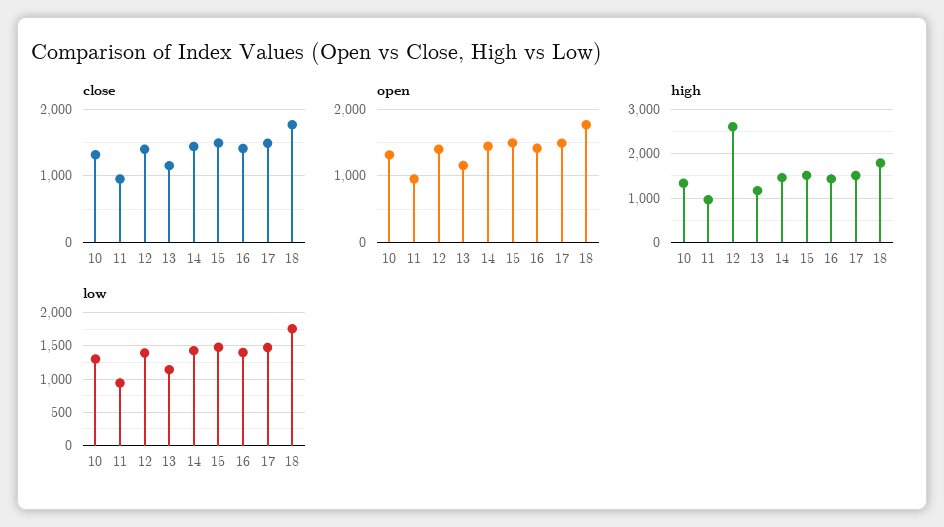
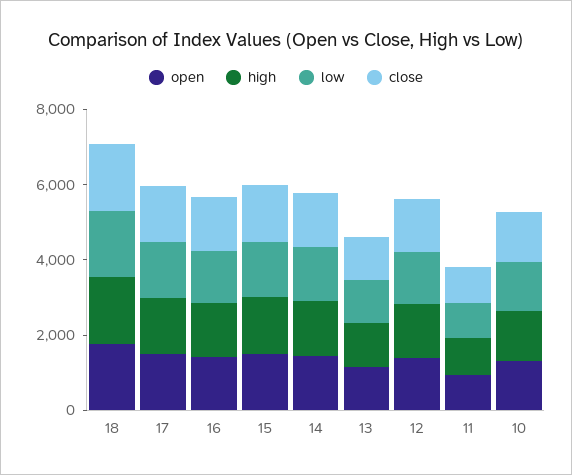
  {
    "close": {
      "10": 1300,
      "11": 1000,
      "12": 1400,
      "13": 1200,
      "14": 1400,
      "15": 1500,
      "16": 1400,
      "17": 1500,
      "18": 1800
    },
    "open": {
      "10": 1300,
      "11": 1000,
      "12": 1400,
      "13": 1200,
      "14": 1400,
      "15": 1500,
      "16": 1400,
      "17": 1500,
      "18": 1800
    },
    "high": {
      "10": 1400,
      "11": 1000,
-     "12": 2600,
+     "12": 1500,
      "13": 1200,
      "14": 1400,
      "15": 1600,
      "16": 1400,
      "17": 1600,
      "18": 1800
    },
    "low": {
      "10": 1300,
      "11": 900,
      "12": 1400,
      "13": 1100,
      "14": 1400,
      "15": 1500,
      "16": 1400,
      "17": 1500,
      "18": 1800
    }
  }

